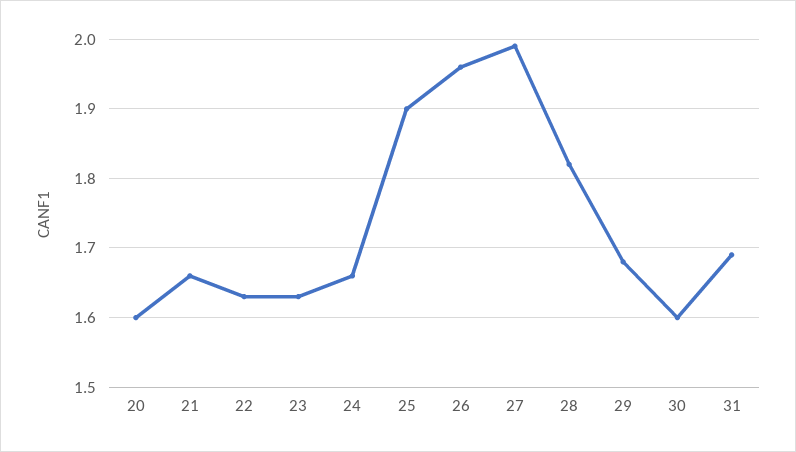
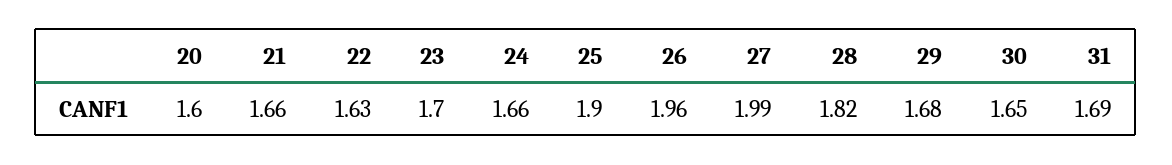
  {
    "20": 1.6,
    "21": 1.66,
    "22": 1.63,
-   "23": 1.63,
+   "23": 1.7,
    "24": 1.66,
    "25": 1.9,
    "26": 1.96,
    "27": 1.99,
    "28": 1.82,
    "29": 1.68,
-   "30": 1.6,
+   "30": 1.65,
    "31": 1.69
  }

